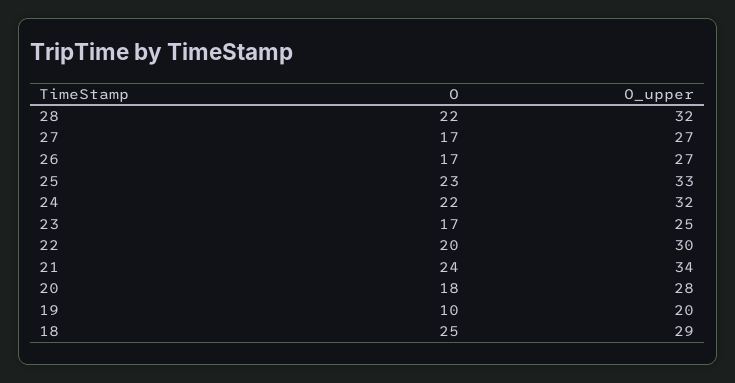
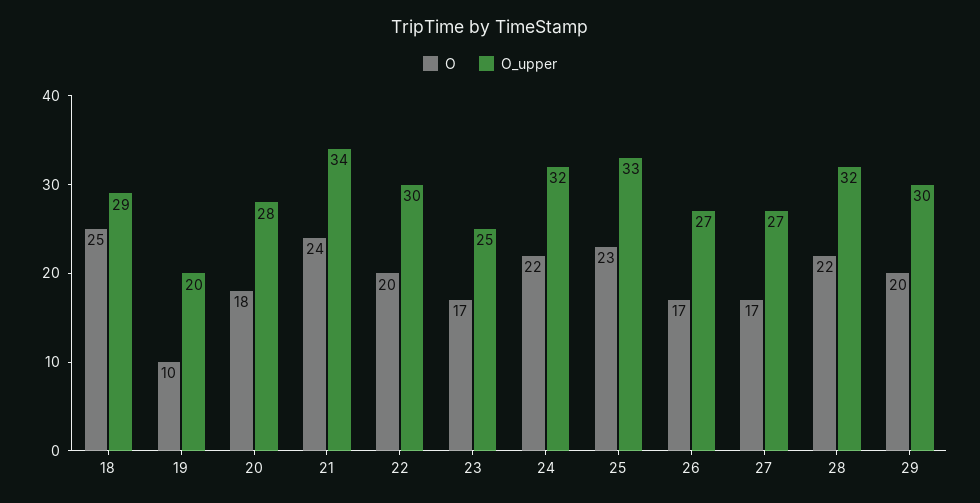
  {
    "O": {
      "28": 22,
      "27": 17,
      "26": 17,
      "25": 23,
      "24": 22,
      "23": 17,
      "22": 20,
      "21": 24,
      "20": 18,
      "19": 10,
-     "18": 25
+     "18": 25,
+     "29": 20
    },
    "O_upper": {
      "28": 32,
      "27": 27,
      "26": 27,
      "25": 33,
      "24": 32,
      "23": 25,
      "22": 30,
      "21": 34,
      "20": 28,
      "19": 20,
-     "18": 29
+     "18": 29,
+     "29": 30
    }
  }

